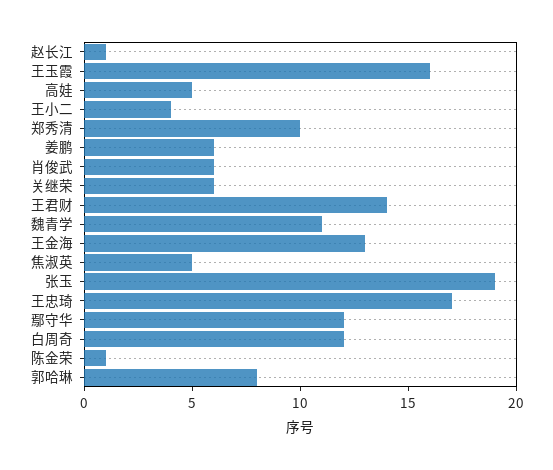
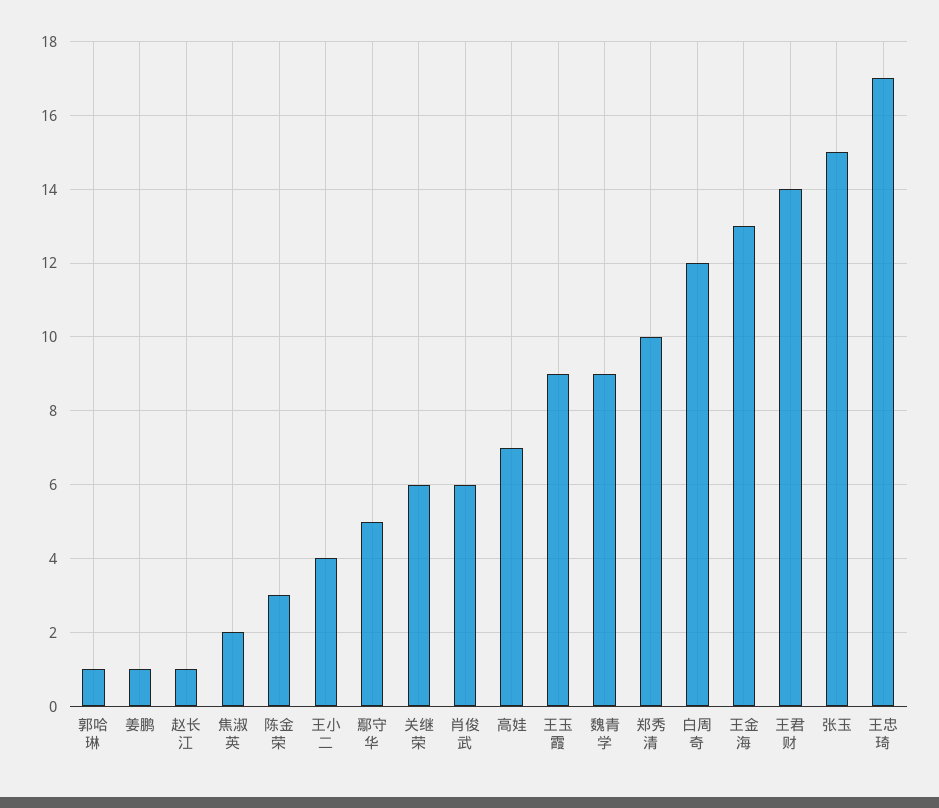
  {
    "赵长江": 1,
-   "王玉霞": 16,
+   "王玉霞": 9,
-   "高娃": 5,
+   "高娃": 7,
    "王小二": 4,
    "郑秀清": 10,
-   "姜鹏": 6,
+   "姜鹏": 1,
    "肖俊武": 6,
    "关继荣": 6,
    "王君财": 14,
-   "魏青学": 11,
+   "魏青学": 9,
    "王金海": 13,
-   "焦淑英": 5,
+   "焦淑英": 2,
-   "张玉": 19,
+   "张玉": 15,
    "王忠琦": 17,
-   "鄢守华": 12,
+   "鄢守华": 5,
    "白周奇": 12,
-   "陈金荣": 1,
+   "陈金荣": 3,
-   "郭哈琳": 8
+   "郭哈琳": 1
  }

